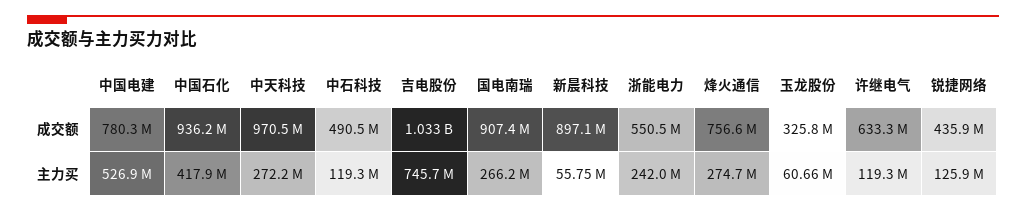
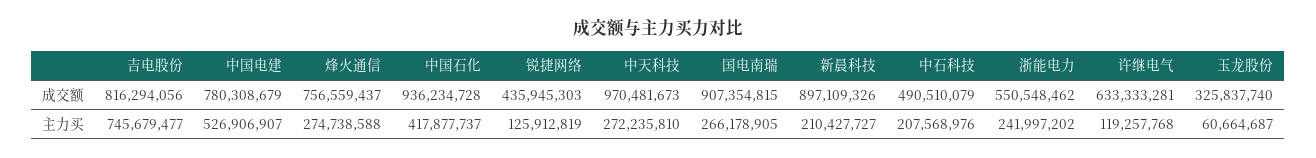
  {
    "中国电建": {
      "成交额": 780308679,
      "主力买": 526906907
    },
    "中国石化": {
      "成交额": 936234728,
      "主力买": 417877737
    },
    "中天科技": {
      "成交额": 970481673,
      "主力买": 272235810
    },
    "中石科技": {
      "成交额": 490510079,
-     "主力买": 119300000
+     "主力买": 207568976
    },
    "吉电股份": {
-     "成交额": 1033000000,
+     "成交额": 816294056,
      "主力买": 745679477
    },
    "国电南瑞": {
      "成交额": 907354815,
      "主力买": 266178905
    },
    "新晨科技": {
      "成交额": 897109326,
-     "主力买": 55750000
+     "主力买": 210427727
    },
    "浙能电力": {
      "成交额": 550548462,
      "主力买": 241997202
    },
    "烽火通信": {
      "成交额": 756559437,
      "主力买": 274738588
    },
    "玉龙股份": {
      "成交额": 325837740,
      "主力买": 60664687
    },
    "许继电气": {
      "成交额": 633333281,
      "主力买": 119257768
    },
    "锐捷网络": {
      "成交额": 435945303,
      "主力买": 125912819
    }
  }

